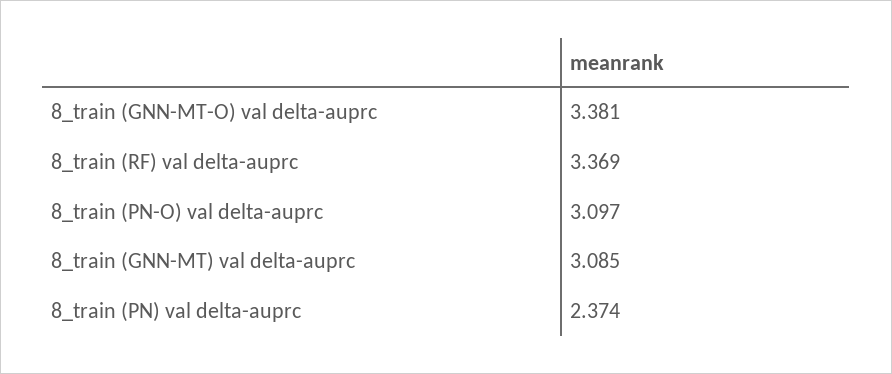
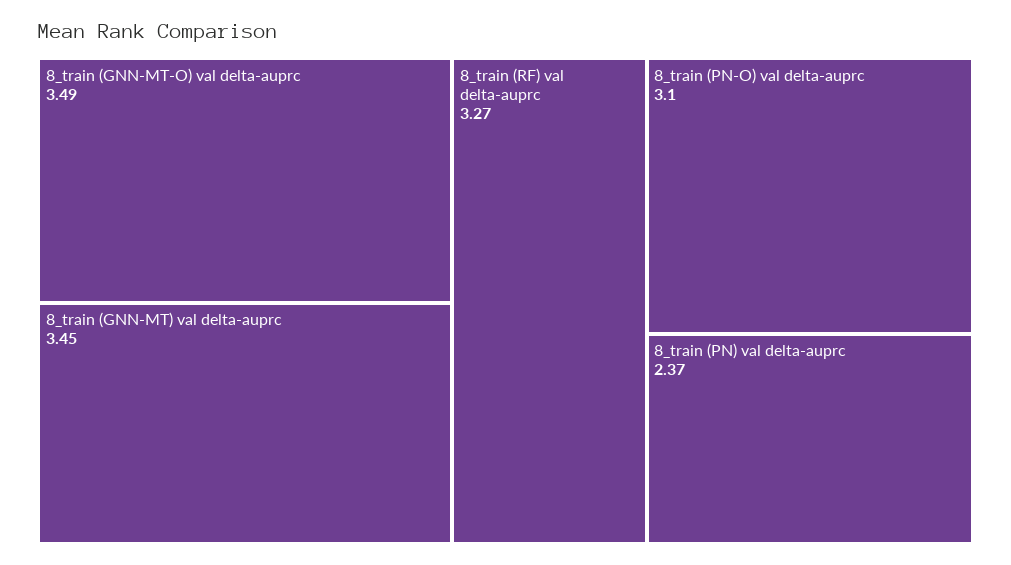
  {
-   "8_train (GNN-MT-O) val delta-auprc": 3.381,
+   "8_train (GNN-MT-O) val delta-auprc": 3.49,
-   "8_train (RF) val delta-auprc": 3.369,
+   "8_train (RF) val delta-auprc": 3.27,
    "8_train (PN-O) val delta-auprc": 3.097,
-   "8_train (GNN-MT) val delta-auprc": 3.085,
+   "8_train (GNN-MT) val delta-auprc": 3.45,
    "8_train (PN) val delta-auprc": 2.374
  }

